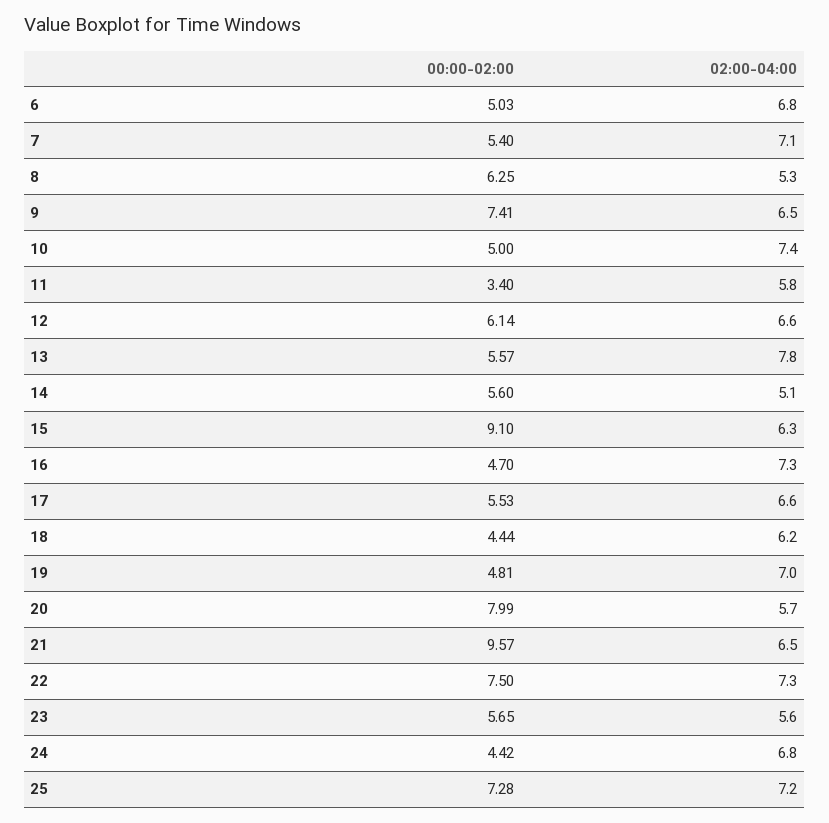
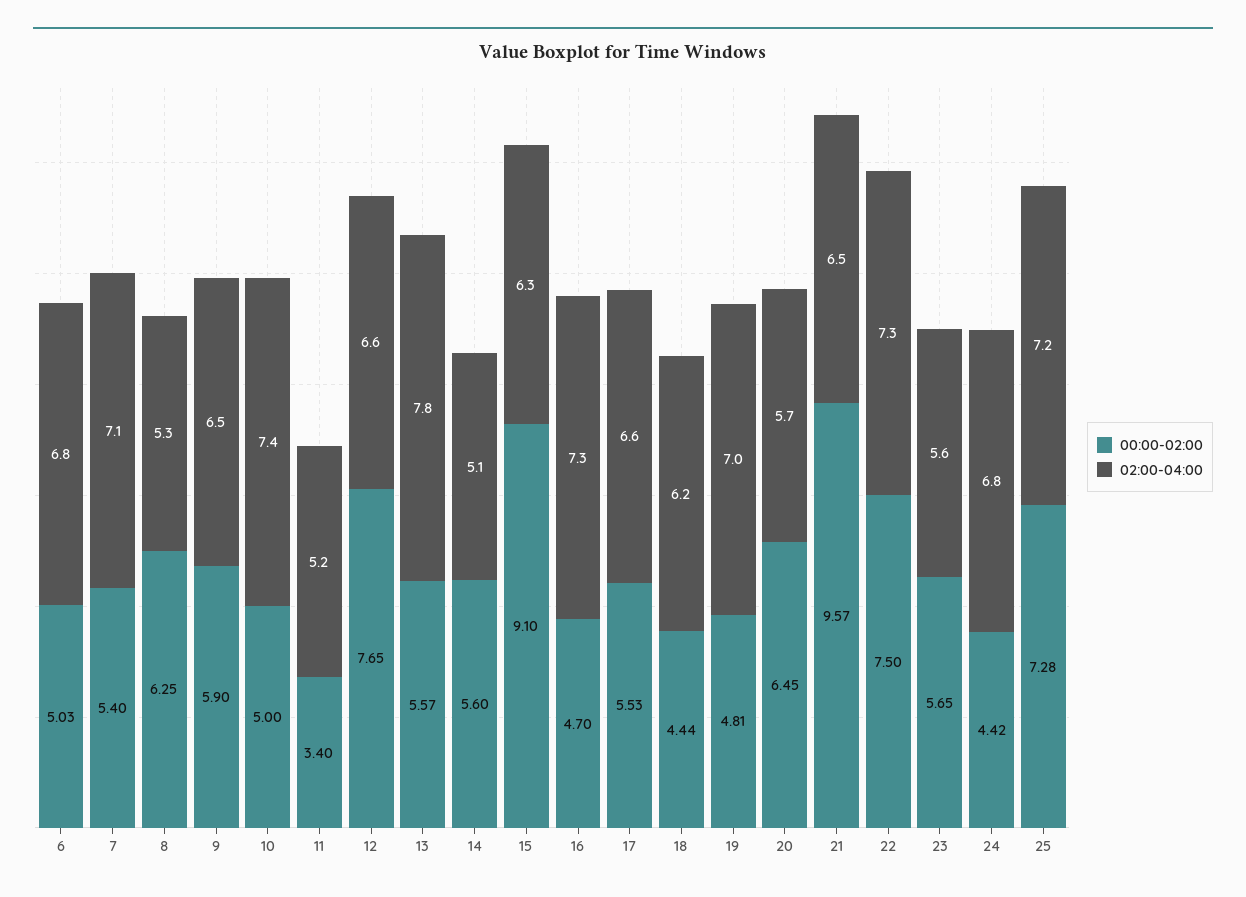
  {
    "00:00-02:00": {
      "6": 5.03,
      "7": 5.4,
      "8": 6.25,
-     "9": 7.41,
+     "9": 5.9,
      "10": 5,
      "11": 3.4,
-     "12": 6.14,
+     "12": 7.65,
      "13": 5.57,
      "14": 5.6,
      "15": 9.1,
      "16": 4.7,
      "17": 5.53,
      "18": 4.44,
      "19": 4.81,
-     "20": 7.99,
+     "20": 6.45,
      "21": 9.57,
      "22": 7.5,
      "23": 5.65,
      "24": 4.42,
      "25": 7.28
    },
    "02:00-04:00": {
      "6": 6.8,
      "7": 7.1,
      "8": 5.3,
      "9": 6.5,
      "10": 7.4,
-     "11": 5.8,
+     "11": 5.2,
      "12": 6.6,
      "13": 7.8,
      "14": 5.1,
      "15": 6.3,
      "16": 7.3,
      "17": 6.6,
      "18": 6.2,
      "19": 7,
      "20": 5.7,
      "21": 6.5,
      "22": 7.3,
      "23": 5.6,
      "24": 6.8,
      "25": 7.2
    }
  }

